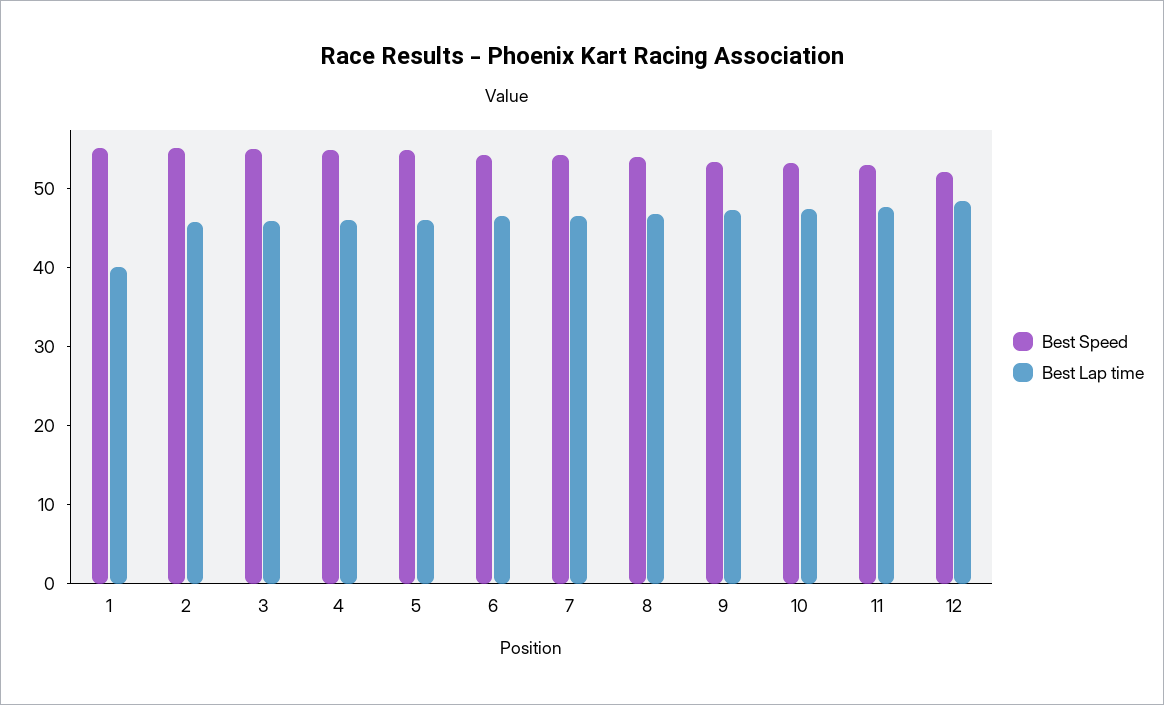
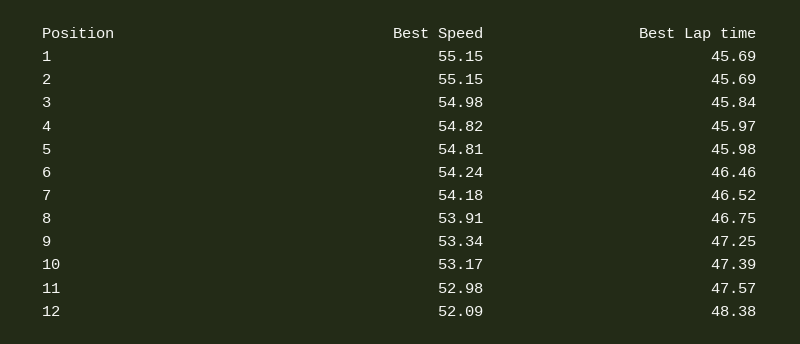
  {
    "Best Speed": {
      "1": 55.15,
      "2": 55.15,
      "3": 54.98,
      "4": 54.82,
      "5": 54.81,
      "6": 54.24,
      "7": 54.18,
      "8": 53.91,
      "9": 53.34,
      "10": 53.17,
      "11": 52.98,
      "12": 52.09
    },
    "Best Lap time": {
-     "1": 40,
+     "1": 45.69,
      "2": 45.69,
      "3": 45.84,
      "4": 45.97,
      "5": 45.98,
      "6": 46.46,
      "7": 46.52,
      "8": 46.75,
      "9": 47.25,
      "10": 47.39,
      "11": 47.57,
      "12": 48.38
    }
  }

